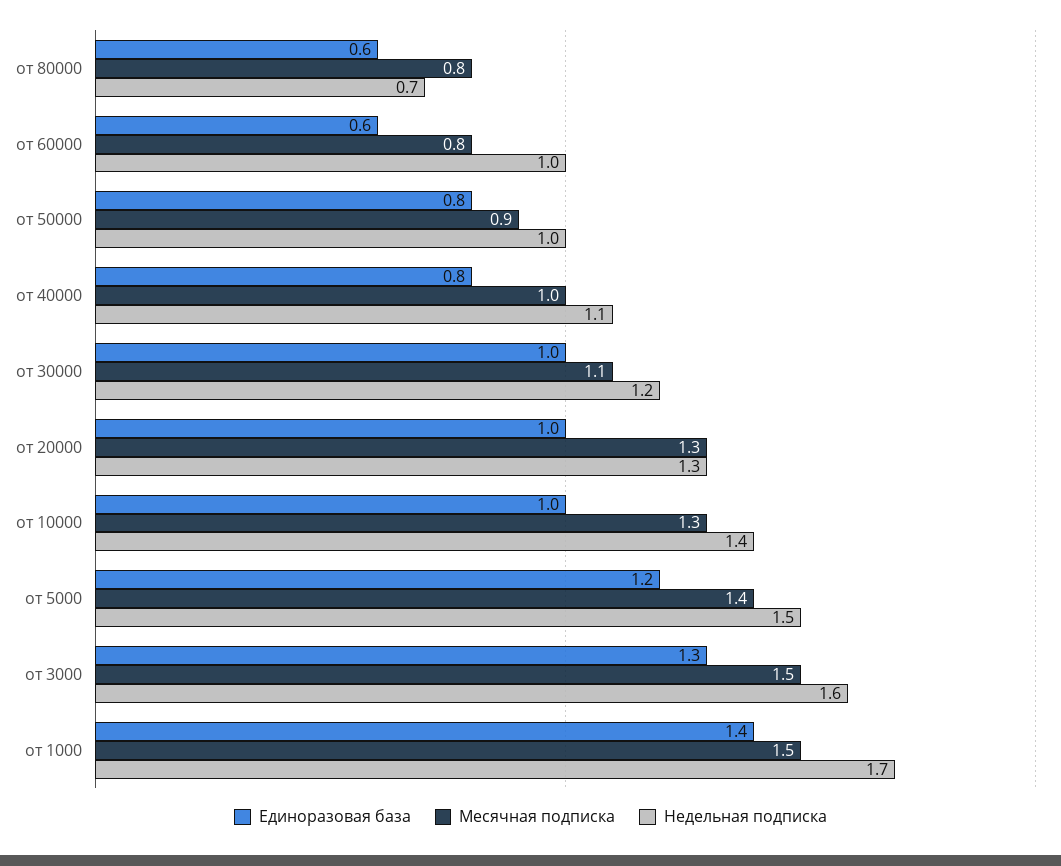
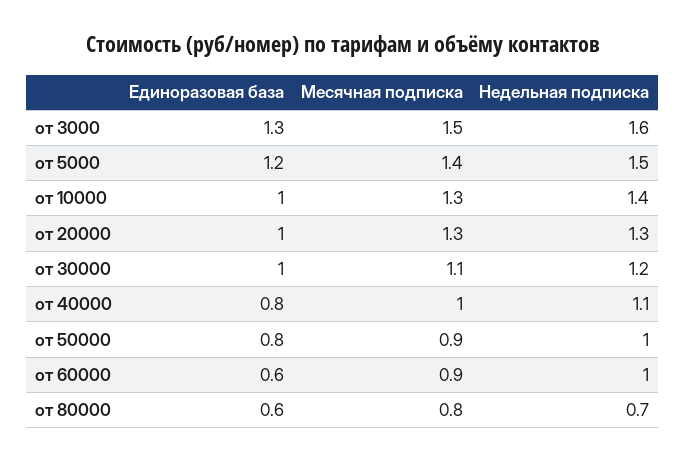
  {
    "Единоразовая база": {
      "от 80000": 0.6,
      "от 60000": 0.6,
      "от 50000": 0.8,
      "от 40000": 0.8,
      "от 30000": 1,
      "от 20000": 1,
      "от 10000": 1,
      "от 5000": 1.2,
-     "от 3000": 1.3,
+     "от 3000": 1.3
-     "от 1000": 1.4
    },
    "Месячная подписка": {
      "от 80000": 0.8,
-     "от 60000": 0.8,
+     "от 60000": 0.9,
      "от 50000": 0.9,
      "от 40000": 1,
      "от 30000": 1.1,
      "от 20000": 1.3,
      "от 10000": 1.3,
      "от 5000": 1.4,
-     "от 3000": 1.5,
+     "от 3000": 1.5
-     "от 1000": 1.5
    },
    "Недельная подписка": {
      "от 80000": 0.7,
      "от 60000": 1,
      "от 50000": 1,
      "от 40000": 1.1,
      "от 30000": 1.2,
      "от 20000": 1.3,
      "от 10000": 1.4,
      "от 5000": 1.5,
-     "от 3000": 1.6,
+     "от 3000": 1.6
-     "от 1000": 1.7
    }
  }

